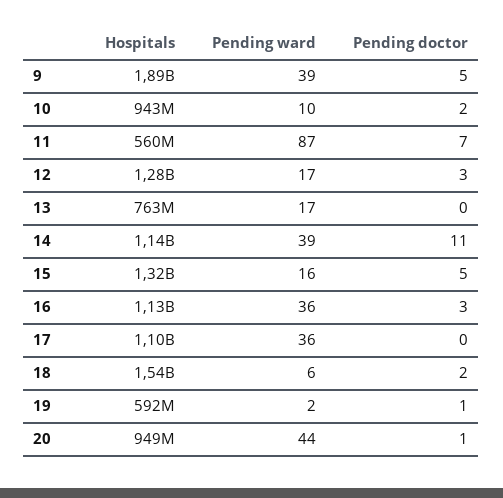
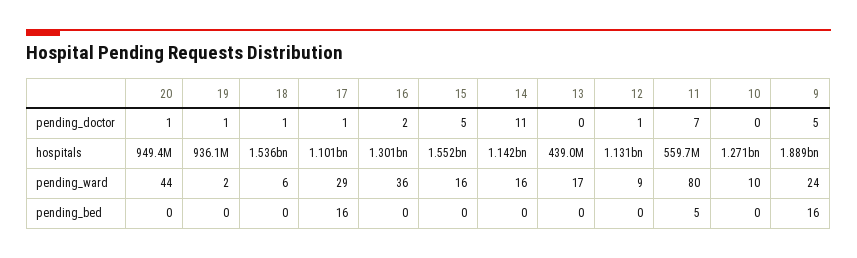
  {
    "Hospitals": {
      "9": 1889000000,
-     "10": 943000000,
+     "10": 1271000000,
      "11": 559700000,
-     "12": 1280000000,
+     "12": 1131000000,
-     "13": 763000000,
+     "13": 439000000,
      "14": 1142000000,
-     "15": 1320000000,
+     "15": 1552000000,
-     "16": 1130000000,
+     "16": 1301000000,
      "17": 1101000000,
      "18": 1536000000,
-     "19": 592000000,
+     "19": 936100000,
      "20": 949400000
    },
    "Pending ward": {
-     "9": 39,
+     "9": 24,
      "10": 10,
-     "11": 87,
+     "11": 80,
-     "12": 17,
+     "12": 9,
      "13": 17,
-     "14": 39,
+     "14": 16,
      "15": 16,
      "16": 36,
-     "17": 36,
+     "17": 29,
      "18": 6,
      "19": 2,
      "20": 44
    },
    "Pending doctor": {
      "9": 5,
-     "10": 2,
+     "10": 0,
      "11": 7,
-     "12": 3,
+     "12": 1,
      "13": 0,
      "14": 11,
      "15": 5,
-     "16": 3,
+     "16": 2,
-     "17": 0,
+     "17": 1,
-     "18": 2,
+     "18": 1,
      "19": 1,
      "20": 1
-   }
+   },
+   "pending_bed": {
+     "20": 0,
+     "19": 0,
+     "18": 0,
+     "17": 16,
+     "16": 0,
+     "15": 0,
+     "14": 0,
+     "13": 0,
+     "12": 0,
+     "11": 5,
+     "10": 0,
+     "9": 16
+   }
  }

